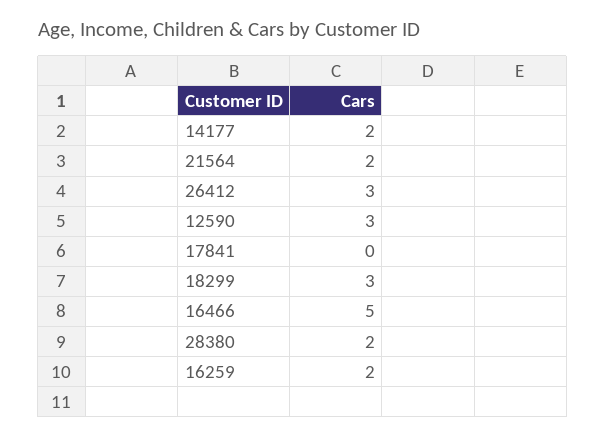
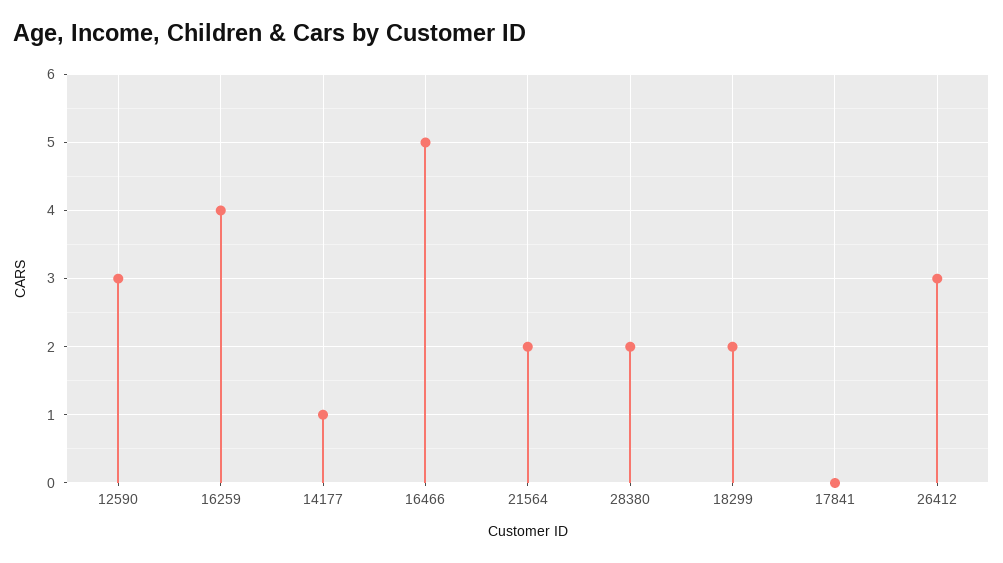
  {
-   "14177": 2,
+   "14177": 1,
    "21564": 2,
    "26412": 3,
    "12590": 3,
    "17841": 0,
-   "18299": 3,
+   "18299": 2,
    "16466": 5,
    "28380": 2,
-   "16259": 2
+   "16259": 4
  }

